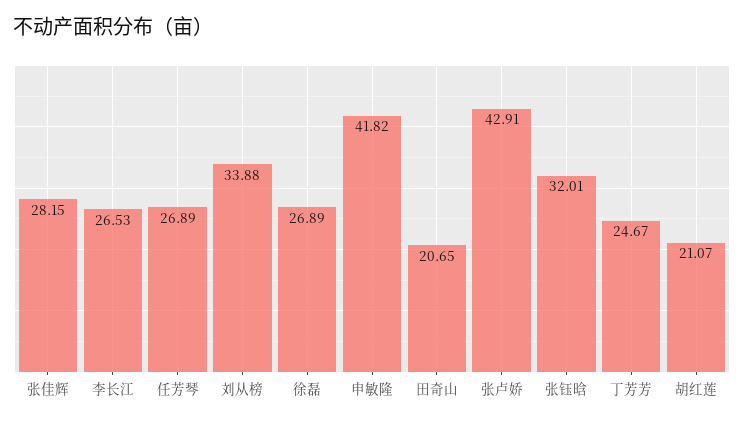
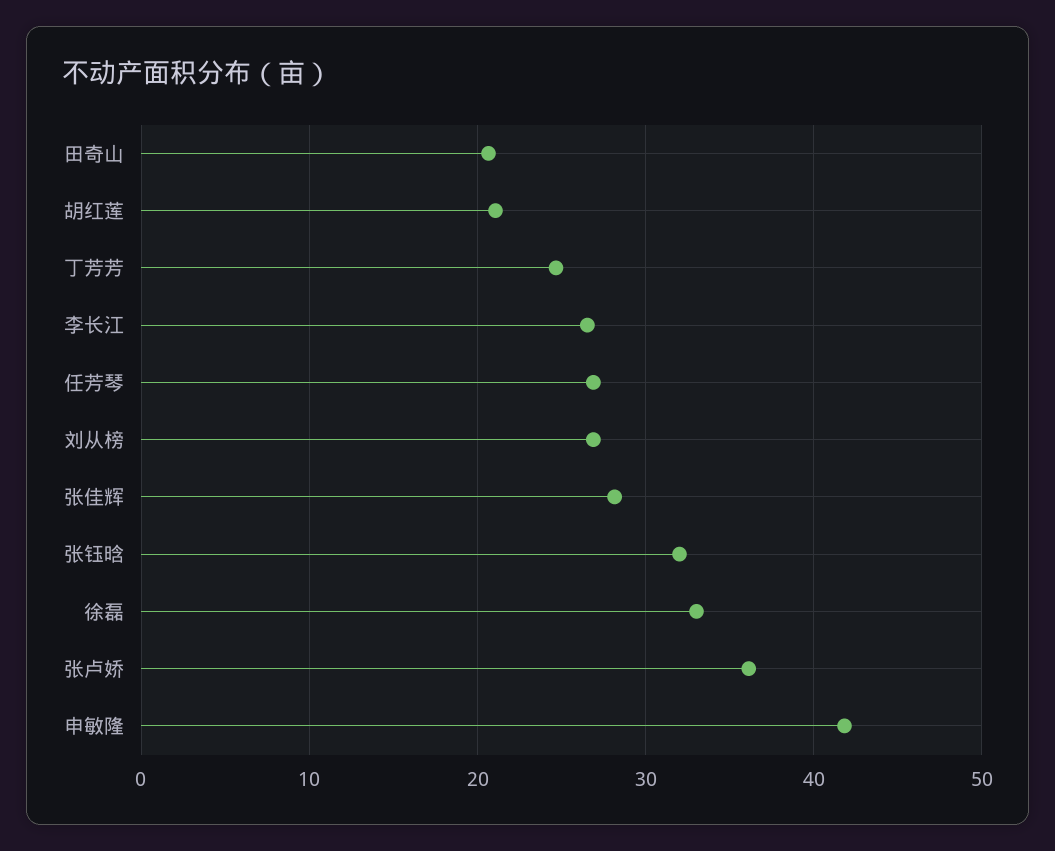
  {
    "张佳辉": 28.15,
    "李长江": 26.53,
    "任芳琴": 26.89,
-   "刘从榜": 33.88,
+   "刘从榜": 27,
-   "徐磊": 26.89,
+   "徐磊": 33,
    "申敏隆": 41.82,
    "田奇山": 20.65,
-   "张卢娇": 42.91,
+   "张卢娇": 36,
    "张钰晗": 32.01,
    "丁芳芳": 24.67,
    "胡红莲": 21.07
  }

